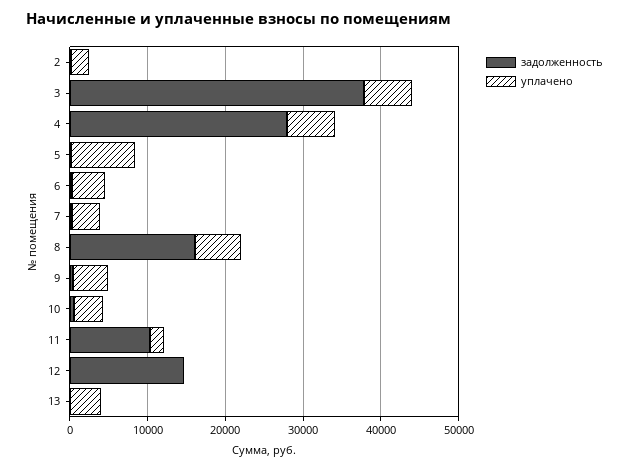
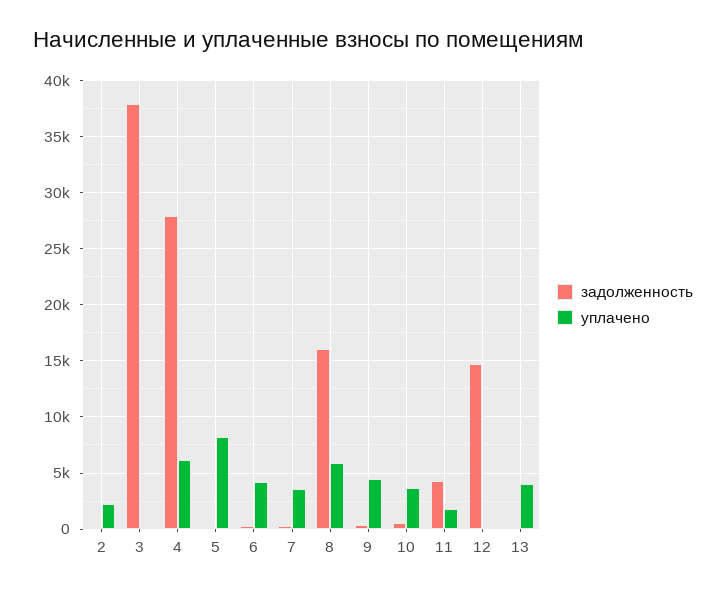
  {
    "задолженность": {
      "2": 0,
      "3": 38000,
      "4": 28000,
      "5": 0,
      "6": 0,
      "7": 0,
      "8": 16000,
      "9": 0,
      "10": 1000,
-     "11": 10000,
+     "11": 4000,
      "12": 15000,
      "13": 0
    },
    "уплачено": {
      "2": 2000,
-     "3": 6000,
+     "3": 0,
      "4": 6000,
      "5": 8000,
      "6": 4000,
      "7": 4000,
      "8": 6000,
      "9": 4000,
      "10": 4000,
      "11": 2000,
      "12": 0,
      "13": 4000
    }
  }

